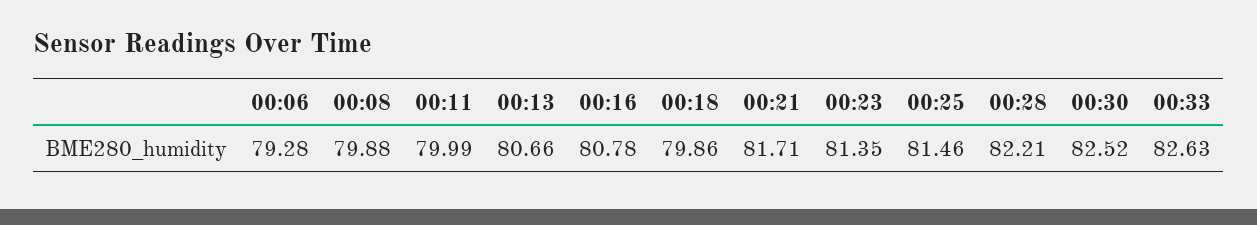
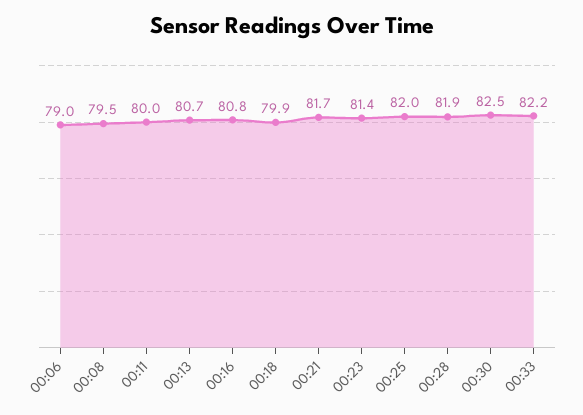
  {
-   "00:06": 79.28,
+   "00:06": 79,
-   "00:08": 79.88,
+   "00:08": 79.5,
    "00:11": 79.99,
    "00:13": 80.66,
    "00:16": 80.78,
    "00:18": 79.86,
    "00:21": 81.71,
    "00:23": 81.35,
-   "00:25": 81.46,
+   "00:25": 82,
-   "00:28": 82.21,
+   "00:28": 81.9,
    "00:30": 82.52,
-   "00:33": 82.63
+   "00:33": 82.2
  }

